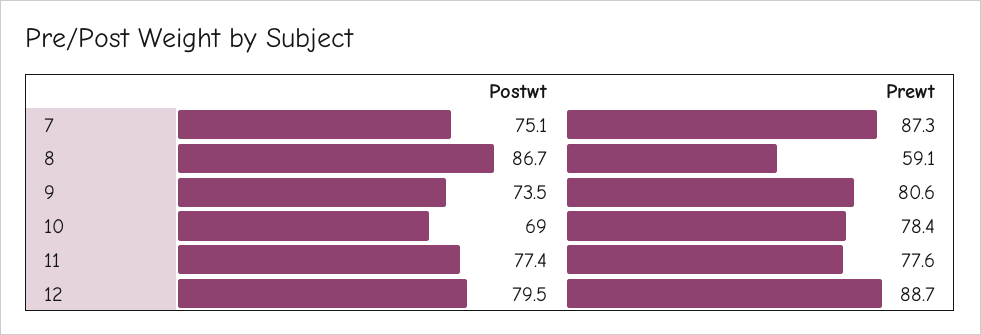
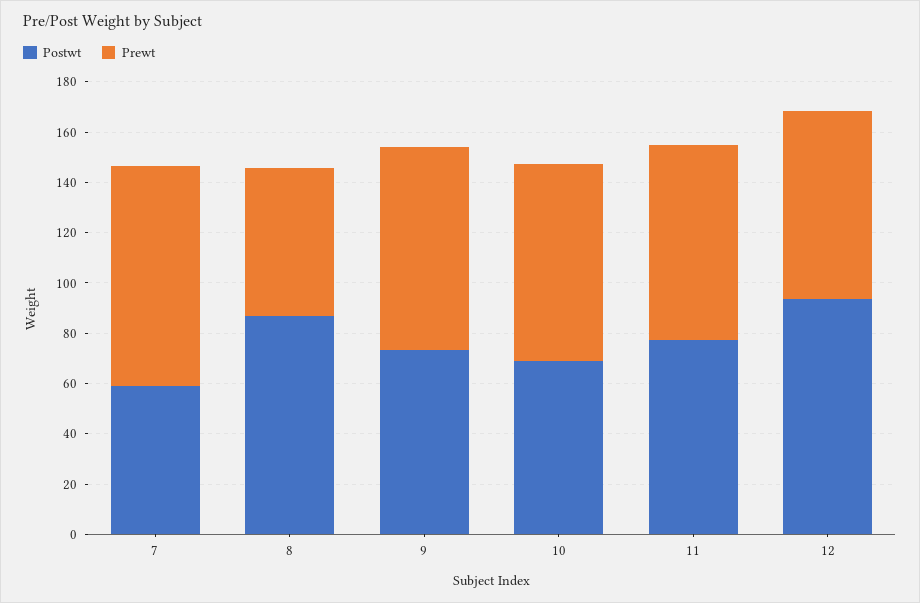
  {
    "Postwt": {
-     "7": 75.1,
+     "7": 60,
      "8": 86.7,
      "9": 73.5,
      "10": 69,
      "11": 77.4,
-     "12": 79.5
+     "12": 95
    },
    "Prewt": {
      "7": 87.3,
      "8": 59.1,
      "9": 80.6,
      "10": 78.4,
      "11": 77.6,
-     "12": 88.7
+     "12": 75
    }
  }

